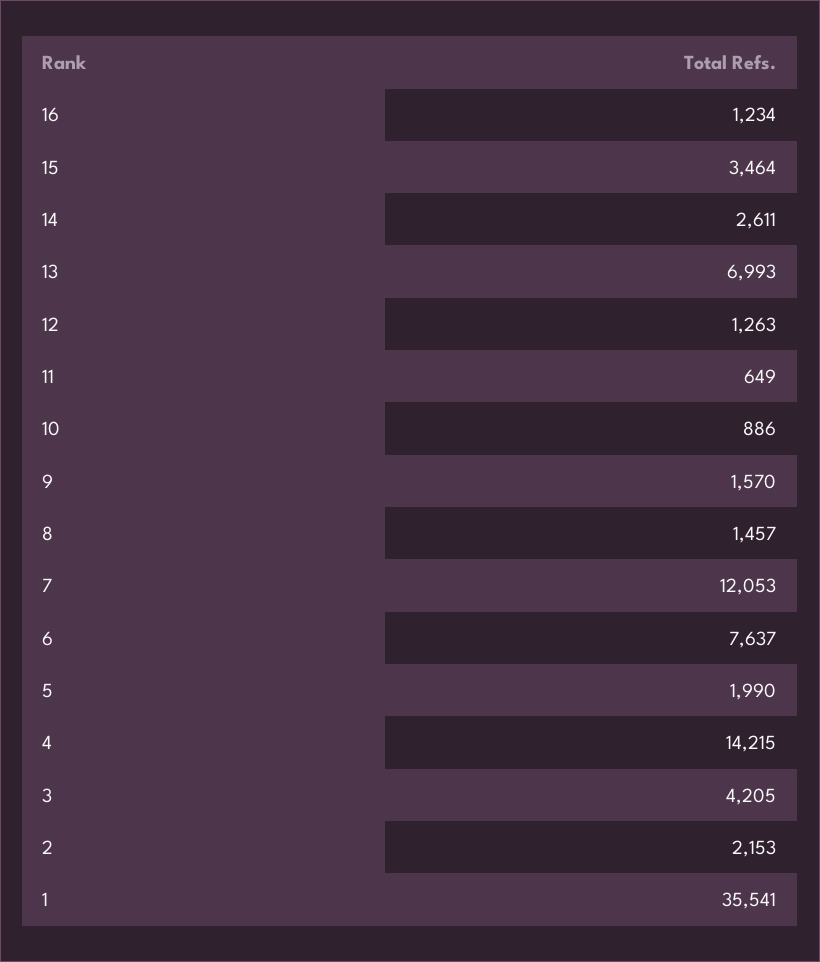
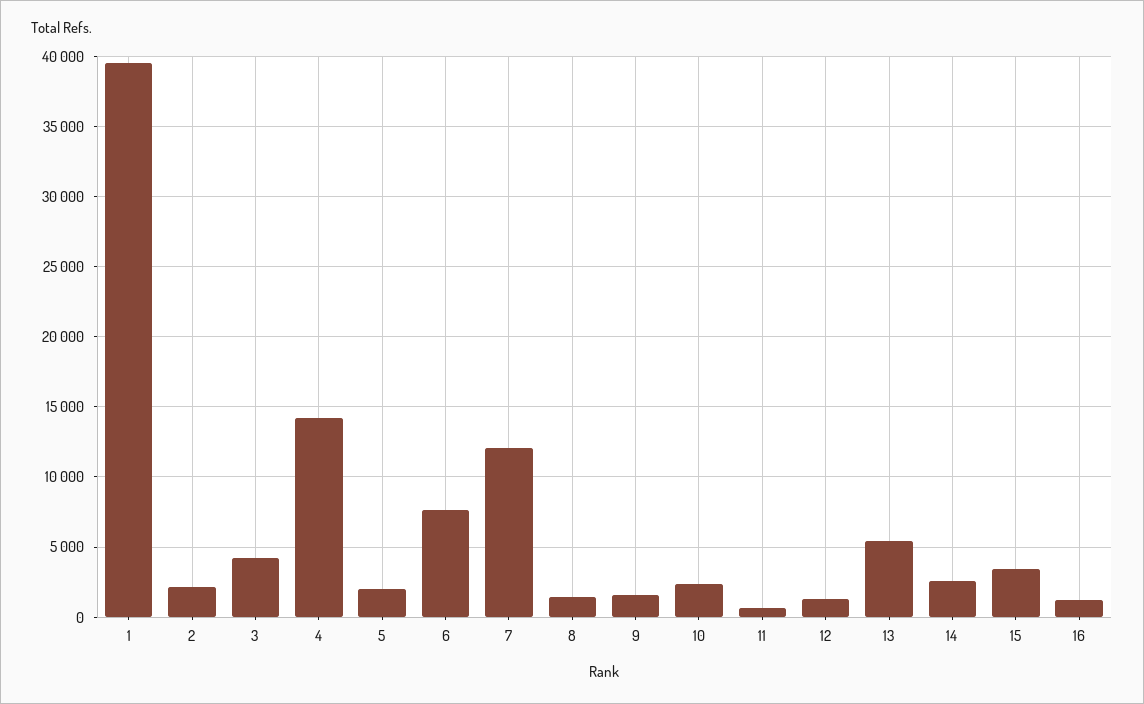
  {
    "16": 1234,
    "15": 3464,
    "14": 2611,
-   "13": 6993,
+   "13": 5500,
    "12": 1263,
    "11": 649,
-   "10": 886,
+   "10": 2500,
    "9": 1570,
    "8": 1457,
    "7": 12053,
    "6": 7637,
    "5": 1990,
    "4": 14215,
    "3": 4205,
    "2": 2153,
-   "1": 35541
+   "1": 39500
  }

